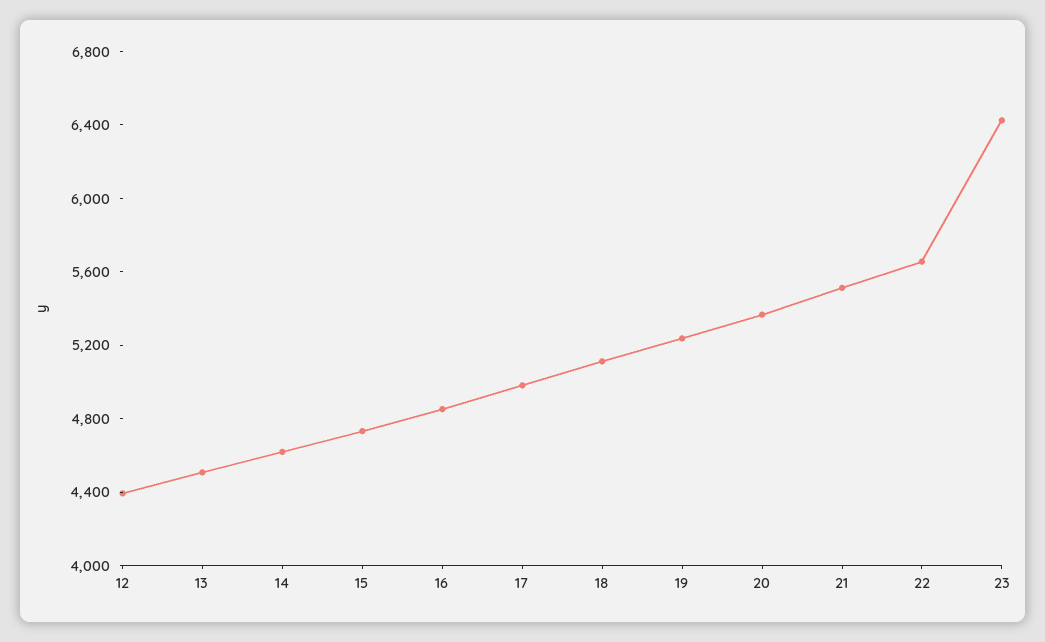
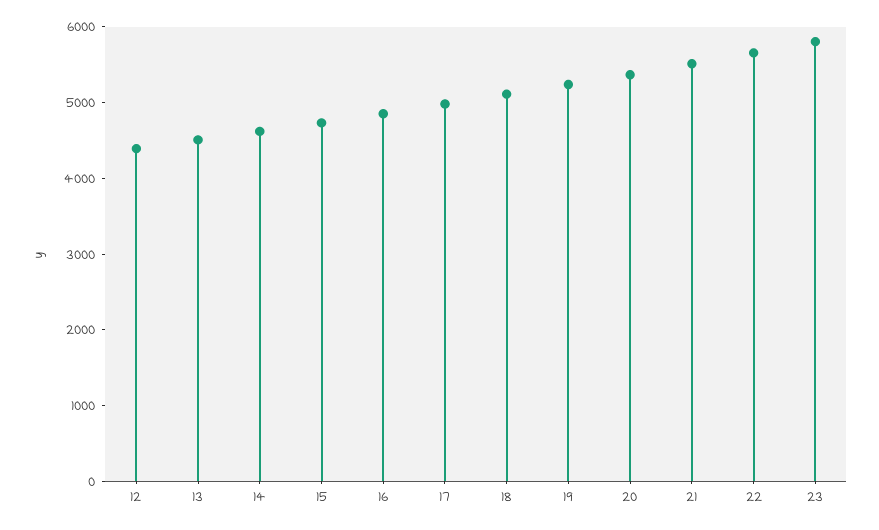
  {
    "12": 4400,
    "13": 4500,
    "14": 4600,
    "15": 4700,
    "16": 4900,
    "17": 5000,
    "18": 5100,
    "19": 5200,
    "20": 5400,
    "21": 5500,
    "22": 5700,
-   "23": 6400
+   "23": 5800
  }

